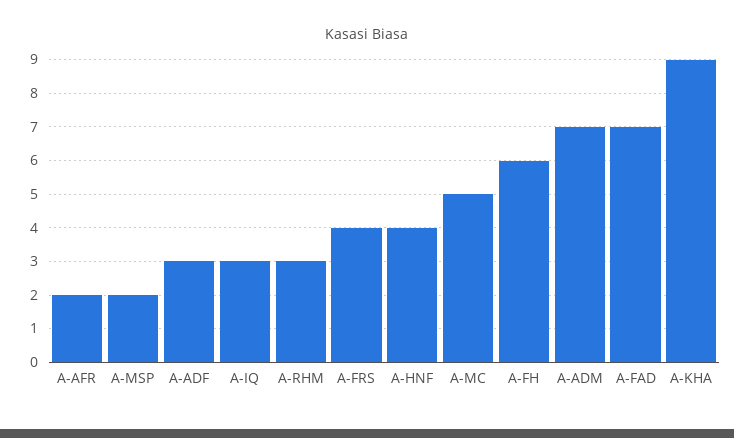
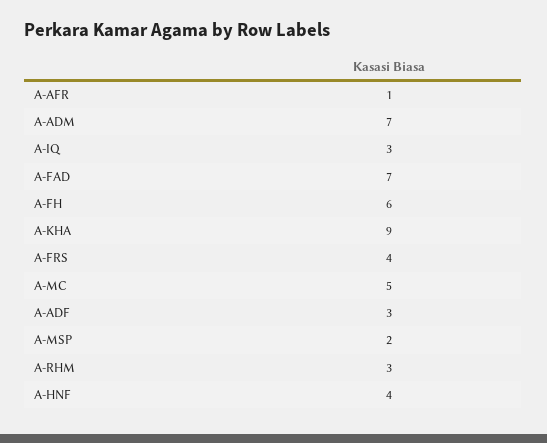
  {
-   "A-AFR": 2,
+   "A-AFR": 1,
    "A-MSP": 2,
    "A-ADF": 3,
    "A-IQ": 3,
    "A-RHM": 3,
    "A-FRS": 4,
    "A-HNF": 4,
    "A-MC": 5,
    "A-FH": 6,
    "A-ADM": 7,
    "A-FAD": 7,
    "A-KHA": 9
  }

